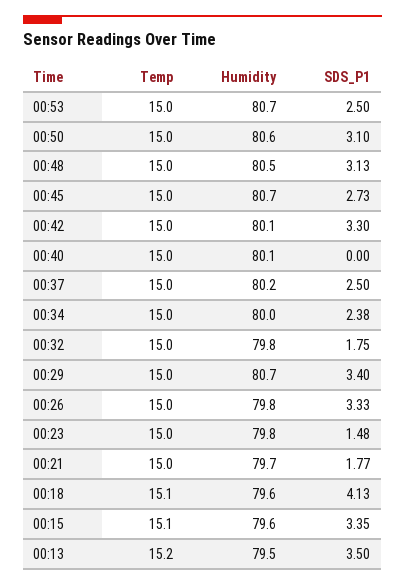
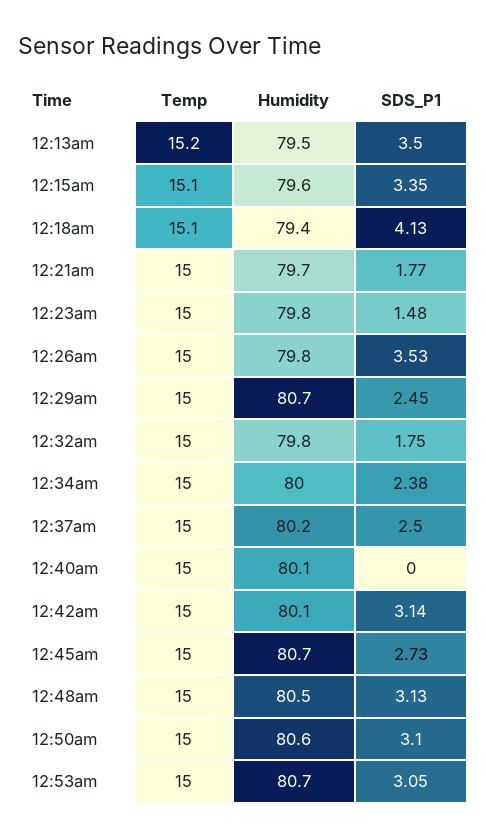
  {
    "Temp": {
      "00:53": 15,
      "00:50": 15,
      "00:48": 15,
      "00:45": 15,
      "00:42": 15,
      "00:40": 15,
      "00:37": 15,
      "00:34": 15,
      "00:32": 15,
      "00:29": 15,
      "00:26": 15,
      "00:23": 15,
      "00:21": 15,
      "00:18": 15.1,
      "00:15": 15.1,
      "00:13": 15.2
    },
    "Humidity": {
      "00:53": 80.7,
      "00:50": 80.6,
      "00:48": 80.5,
      "00:45": 80.7,
      "00:42": 80.1,
      "00:40": 80.1,
      "00:37": 80.2,
      "00:34": 80,
      "00:32": 79.8,
      "00:29": 80.7,
      "00:26": 79.8,
      "00:23": 79.8,
      "00:21": 79.7,
-     "00:18": 79.6,
+     "00:18": 79.4,
      "00:15": 79.6,
      "00:13": 79.5
    },
    "SDS_P1": {
-     "00:53": 2.5,
+     "00:53": 3.05,
      "00:50": 3.1,
      "00:48": 3.13,
      "00:45": 2.73,
-     "00:42": 3.3,
+     "00:42": 3.14,
      "00:40": 0,
      "00:37": 2.5,
      "00:34": 2.38,
      "00:32": 1.75,
-     "00:29": 3.4,
+     "00:29": 2.45,
-     "00:26": 3.33,
+     "00:26": 3.53,
      "00:23": 1.48,
      "00:21": 1.77,
      "00:18": 4.13,
      "00:15": 3.35,
      "00:13": 3.5
    }
  }

